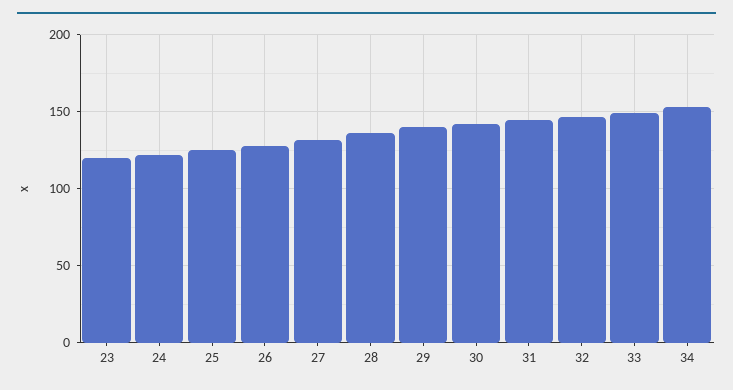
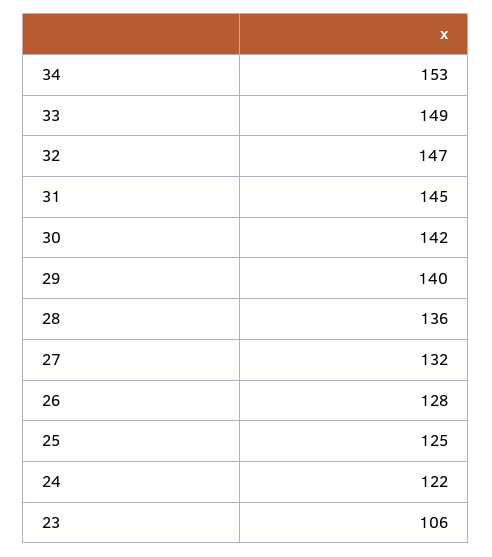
  {
-   "23": 120,
+   "23": 106,
    "24": 122,
    "25": 125,
    "26": 128,
    "27": 132,
    "28": 136,
    "29": 140,
    "30": 142,
    "31": 145,
    "32": 147,
    "33": 149,
    "34": 153
  }

